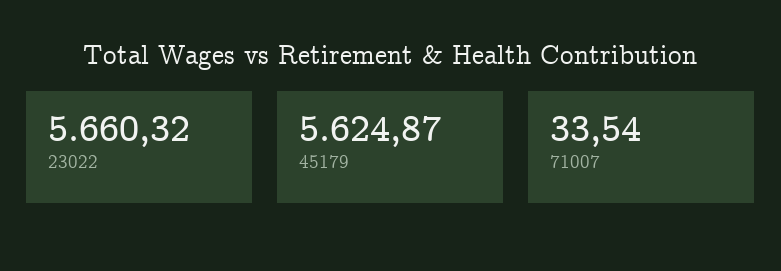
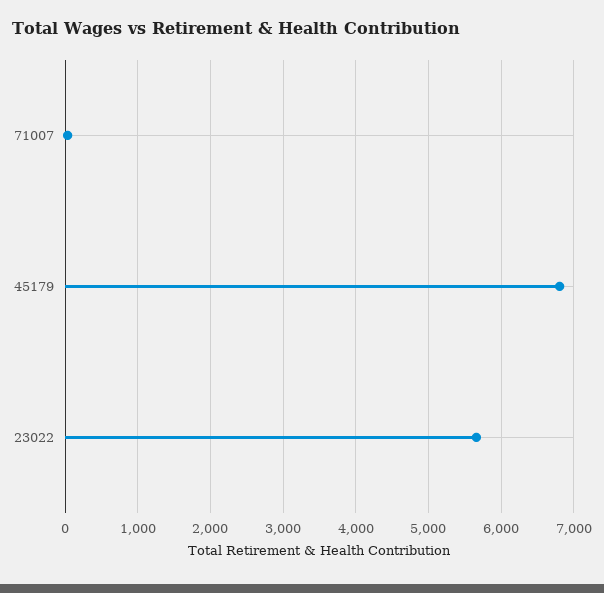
  {
    "23022": 5660.32,
-   "45179": 5624.87,
+   "45179": 6800,
    "71007": 33.54
  }

